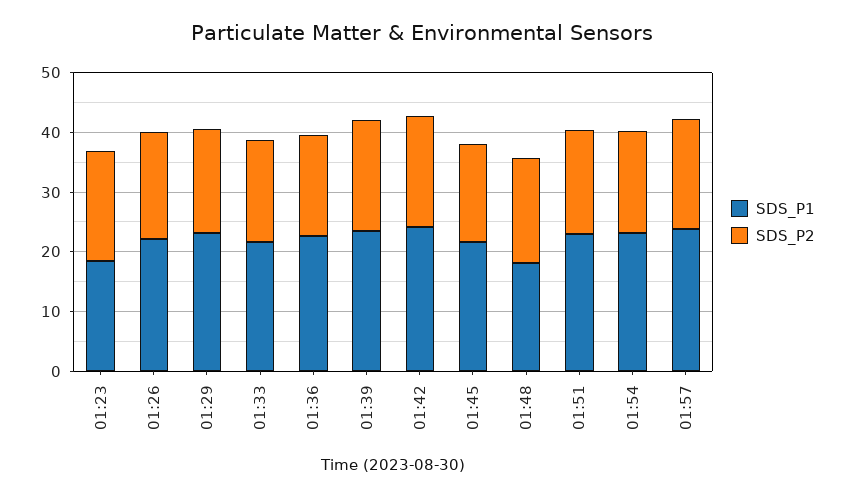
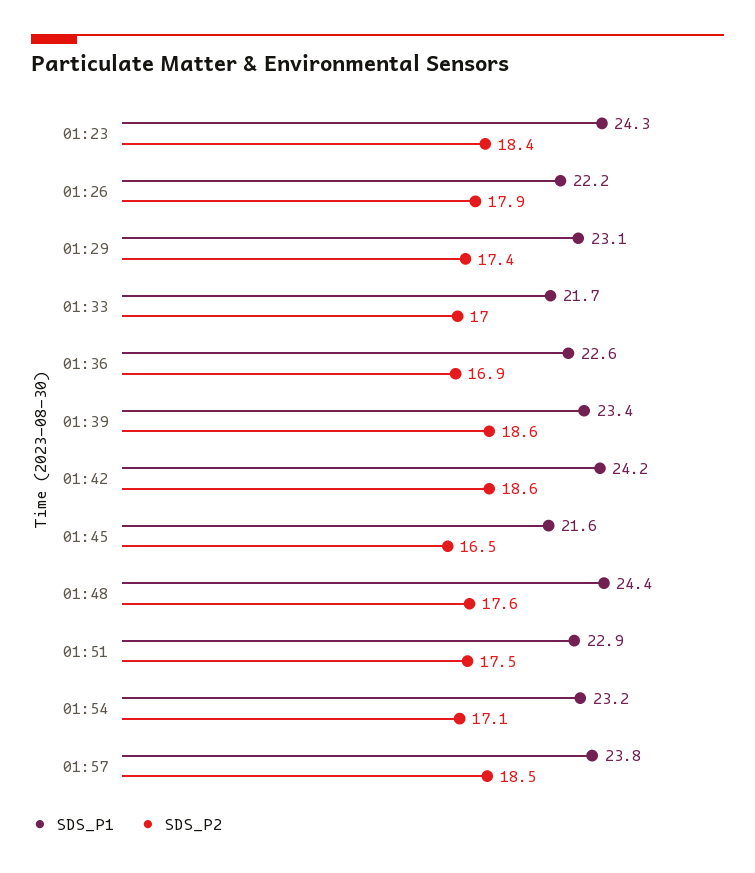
  {
    "SDS_P1": {
-     "01:23": 18,
+     "01:23": 24.3,
      "01:26": 22.2,
      "01:29": 23.1,
      "01:33": 21.7,
      "01:36": 22.6,
      "01:39": 23.4,
      "01:42": 24.2,
      "01:45": 21.6,
-     "01:48": 18,
+     "01:48": 24.4,
      "01:51": 22.9,
      "01:54": 23.2,
      "01:57": 23.8
    },
    "SDS_P2": {
      "01:23": 18.4,
      "01:26": 17.9,
      "01:29": 17.4,
      "01:33": 17,
      "01:36": 16.9,
      "01:39": 18.6,
      "01:42": 18.6,
      "01:45": 16.5,
      "01:48": 17.6,
      "01:51": 17.5,
      "01:54": 17.1,
      "01:57": 18.5
    }
  }

